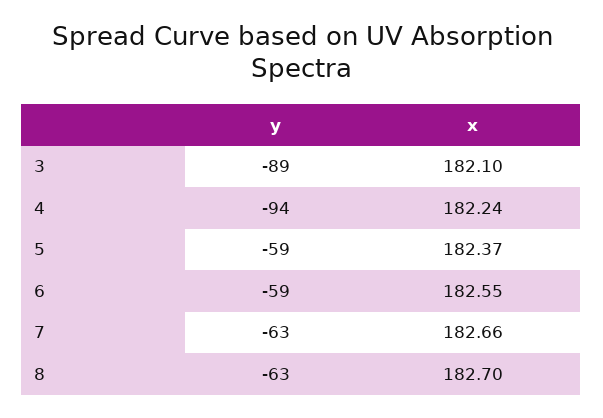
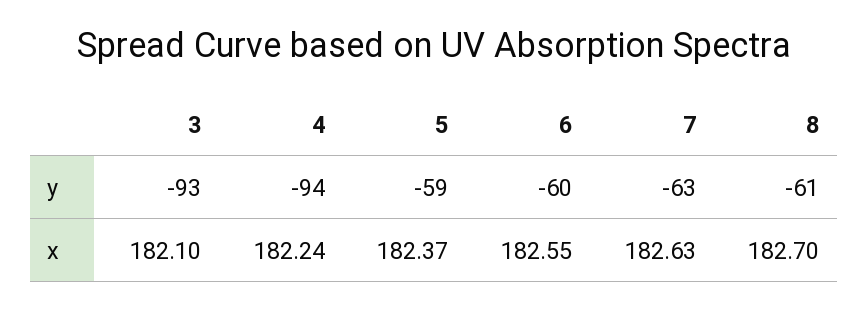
  {
    "y": {
-     "3": -89,
+     "3": -93,
      "4": -94,
      "5": -59,
-     "6": -59,
+     "6": -60,
      "7": -63,
-     "8": -63
+     "8": -61
    },
    "x": {
      "3": 182.1,
      "4": 182.24,
      "5": 182.37,
      "6": 182.55,
-     "7": 182.66,
+     "7": 182.63,
      "8": 182.7
    }
  }

